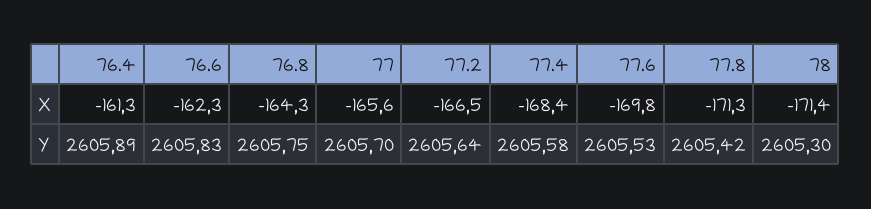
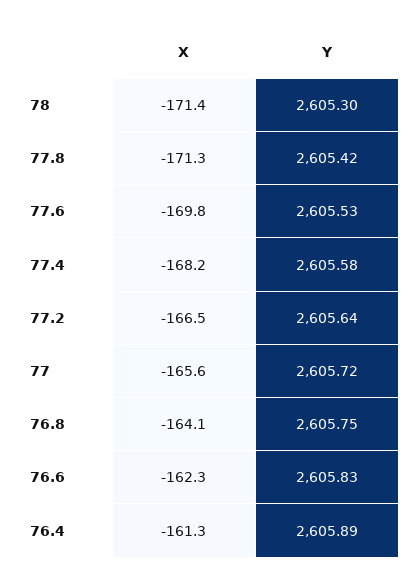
  {
    "76.4": {
      "X": -161.3,
      "Y": 2605.89
    },
    "76.6": {
      "X": -162.3,
      "Y": 2605.83
    },
    "76.8": {
-     "X": -164.3,
+     "X": -164.1,
      "Y": 2605.75
    },
    "77": {
      "X": -165.6,
-     "Y": 2605.7
+     "Y": 2605.72
    },
    "77.2": {
      "X": -166.5,
      "Y": 2605.64
    },
    "77.4": {
-     "X": -168.4,
+     "X": -168.2,
      "Y": 2605.58
    },
    "77.6": {
      "X": -169.8,
      "Y": 2605.53
    },
    "77.8": {
      "X": -171.3,
      "Y": 2605.42
    },
    "78": {
      "X": -171.4,
      "Y": 2605.3
    }
  }

